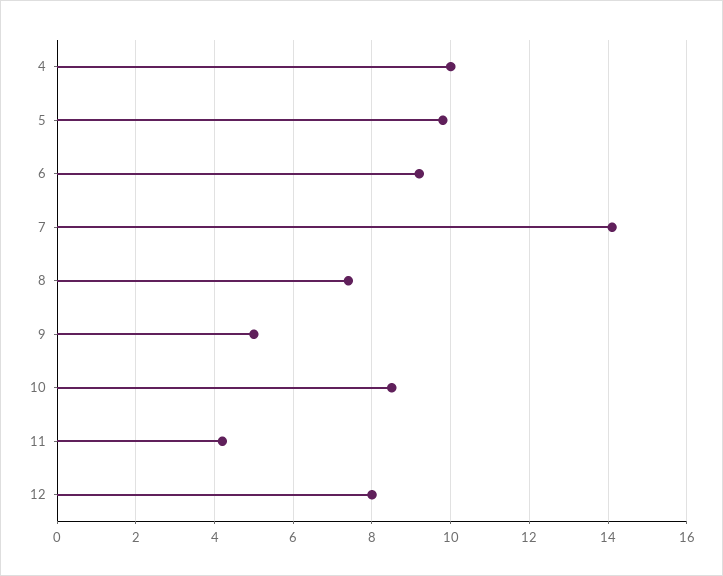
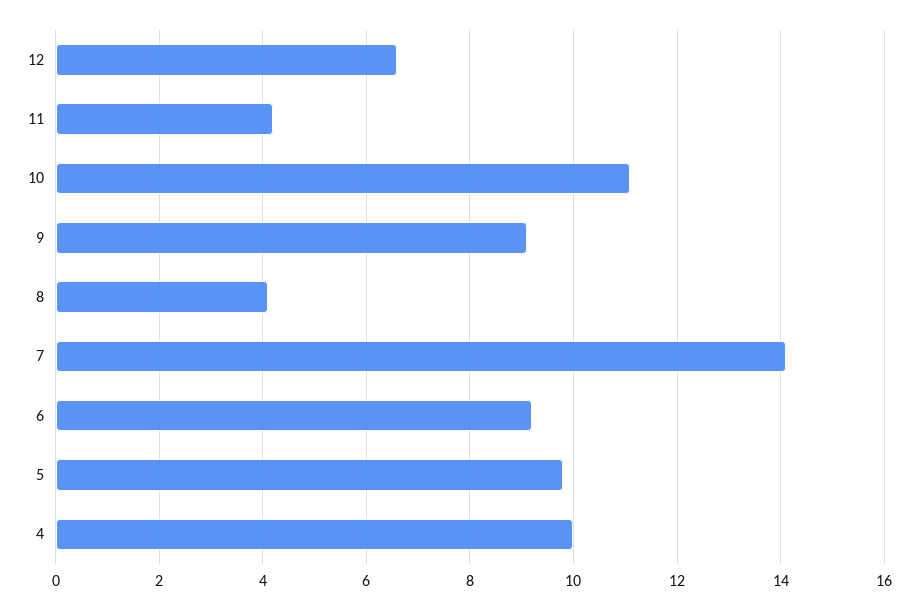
  {
    "4": 10,
    "5": 10,
    "6": 9,
    "7": 14,
-   "8": 7.5,
+   "8": 4,
-   "9": 5,
+   "9": 9,
-   "10": 8.5,
+   "10": 11,
    "11": 4,
-   "12": 8
+   "12": 6.5
  }

